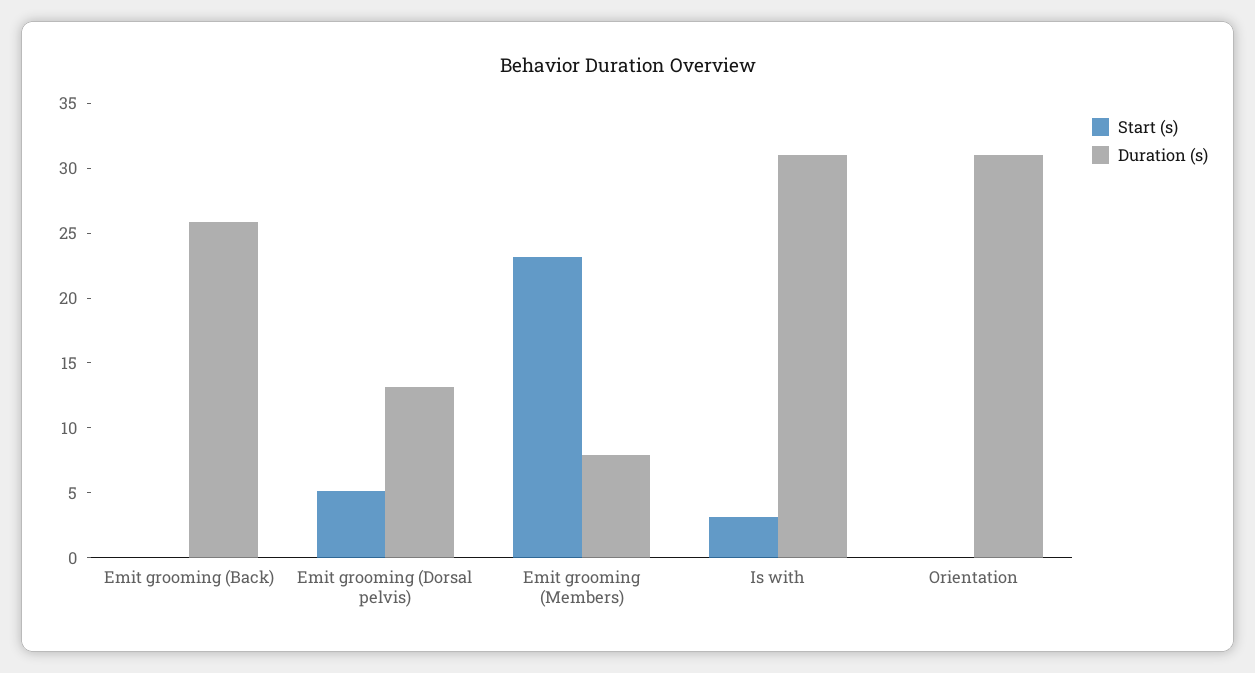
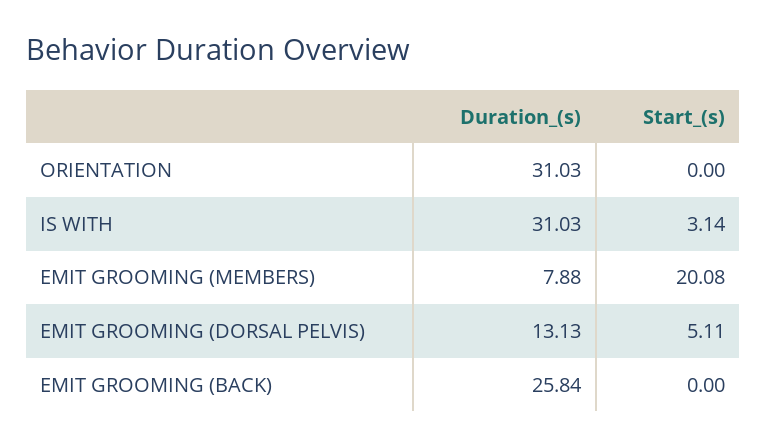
  {
    "Start (s)": {
      "Emit grooming (Back)": 0,
      "Emit grooming (Dorsal pelvis)": 5.11,
-     "Emit grooming (Members)": 23,
+     "Emit grooming (Members)": 20.08,
      "Is with": 3.14,
      "Orientation": 0
    },
    "Duration (s)": {
      "Emit grooming (Back)": 25.84,
      "Emit grooming (Dorsal pelvis)": 13.13,
      "Emit grooming (Members)": 7.88,
      "Is with": 31.03,
      "Orientation": 31.03
    }
  }

